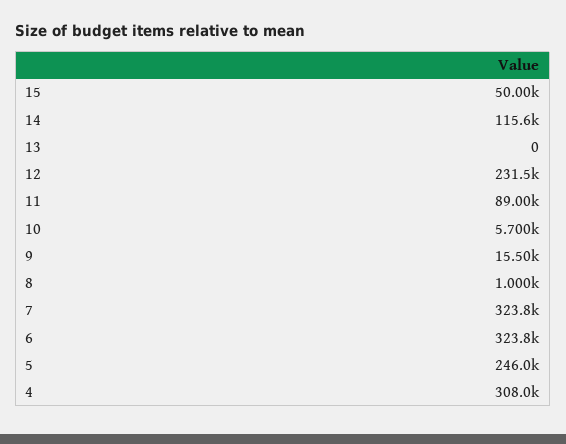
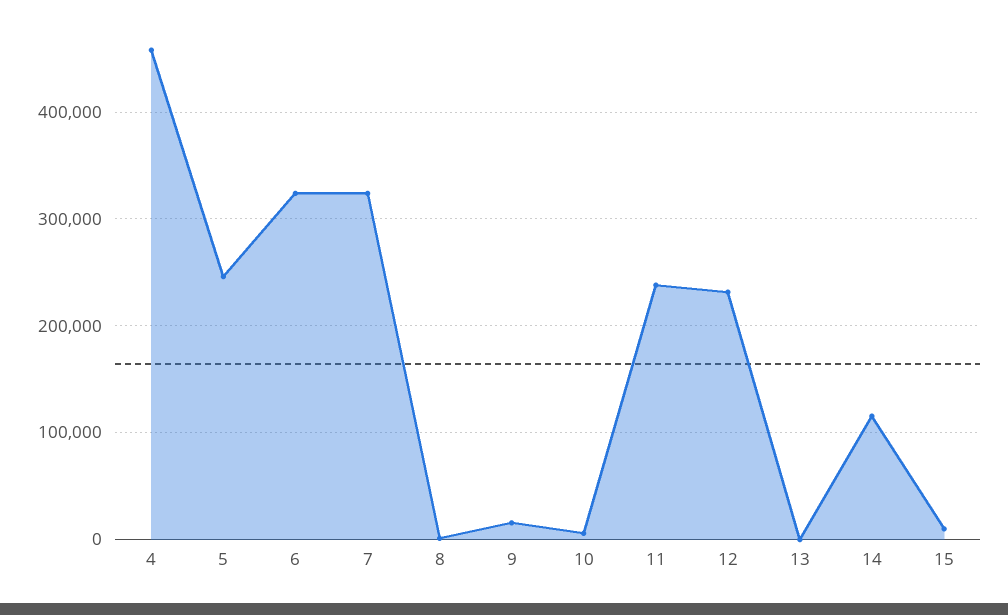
  {
-   "15": 50000,
+   "15": 10000,
    "14": 115600,
    "13": 0,
    "12": 231500,
-   "11": 89000,
+   "11": 240000,
    "10": 5700,
    "9": 15500,
    "8": 1000,
    "7": 323800,
    "6": 323800,
    "5": 246000,
-   "4": 308000
+   "4": 460000
  }

